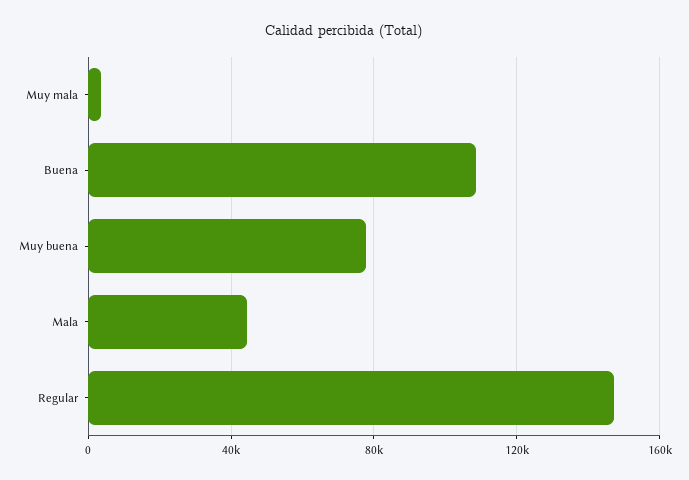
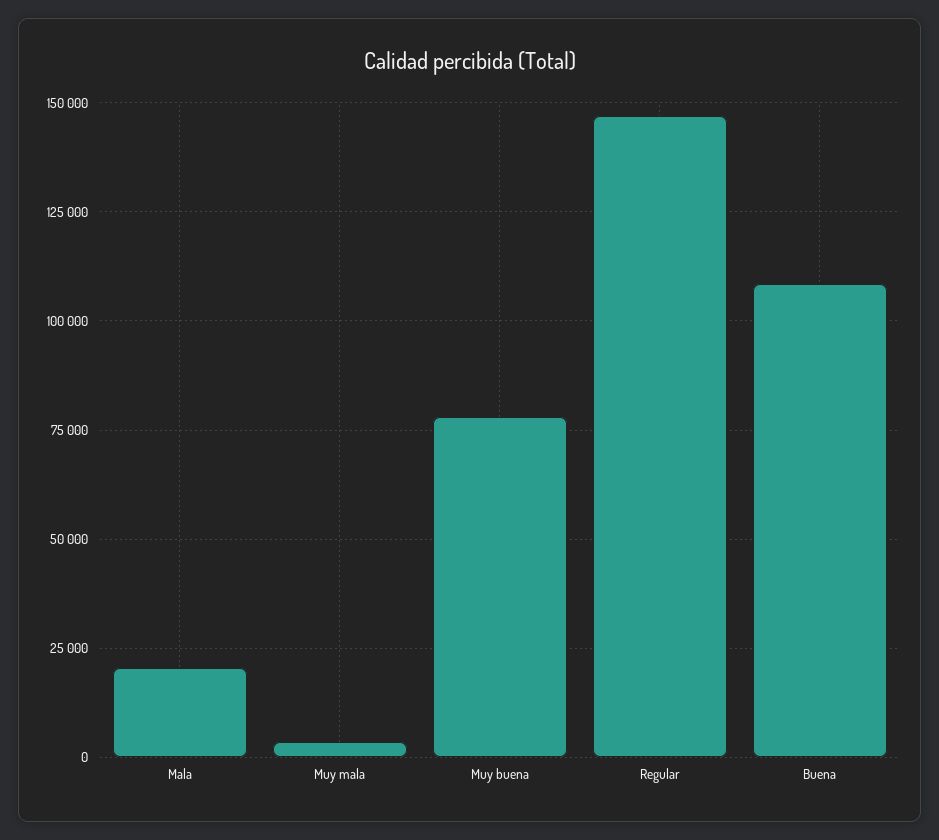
  {
    "Muy mala": 2500,
    "Buena": 107500,
    "Muy buena": 77500,
-   "Mala": 45000,
+   "Mala": 20000,
    "Regular": 147500
  }

